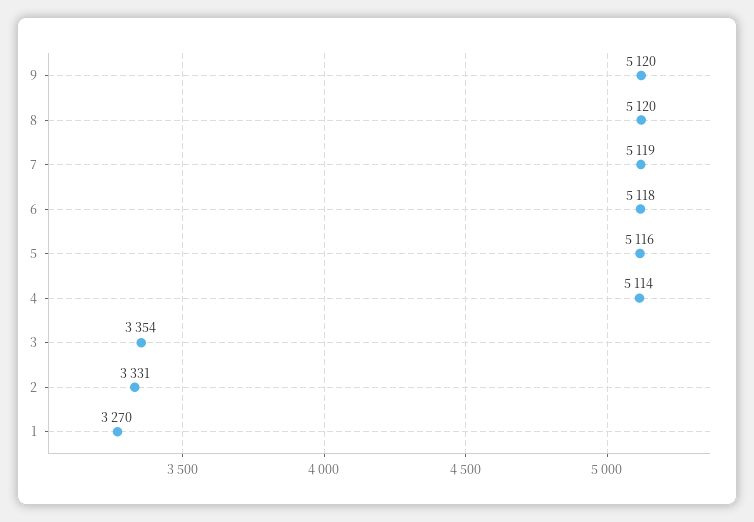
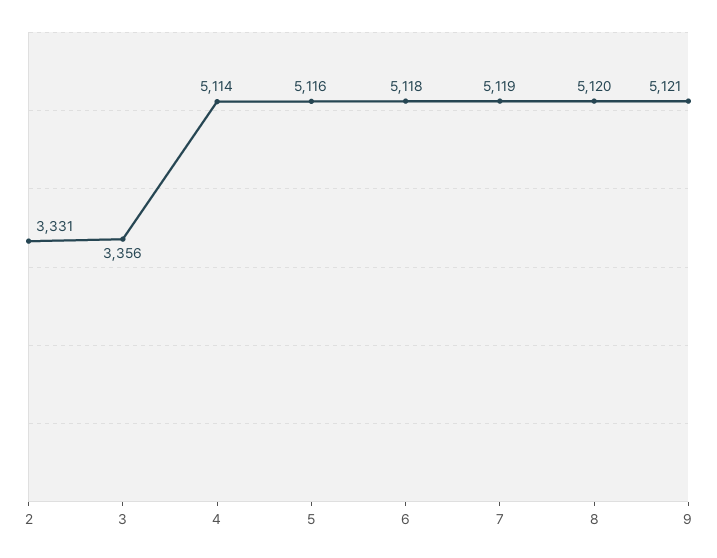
  {
-   "9": 5120,
+   "9": 5121,
    "8": 5120,
    "7": 5119,
    "6": 5118,
    "5": 5116,
    "4": 5114,
-   "3": 3354,
+   "3": 3356,
-   "2": 3331,
+   "2": 3331
-   "1": 3270
  }

